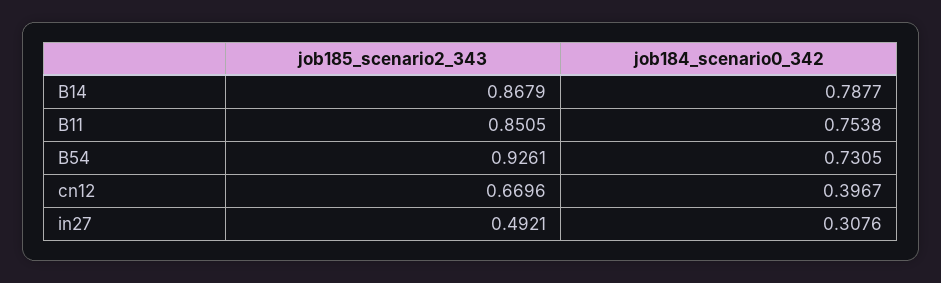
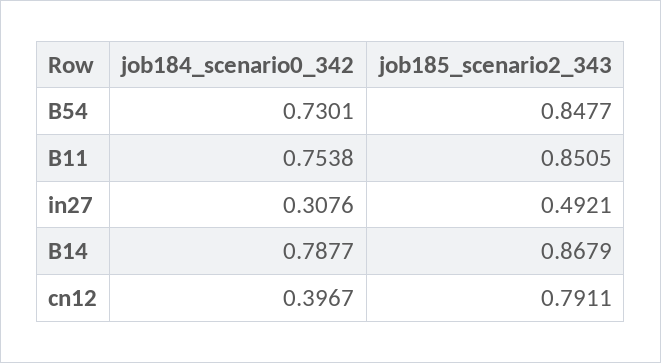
  {
    "job185_scenario2_343": {
      "B14": 0.8679,
      "B11": 0.8505,
-     "B54": 0.9261,
+     "B54": 0.8477,
-     "cn12": 0.6696,
+     "cn12": 0.7911,
      "in27": 0.4921
    },
    "job184_scenario0_342": {
      "B14": 0.7877,
      "B11": 0.7538,
-     "B54": 0.7305,
+     "B54": 0.7301,
      "cn12": 0.3967,
      "in27": 0.3076
    }
  }

